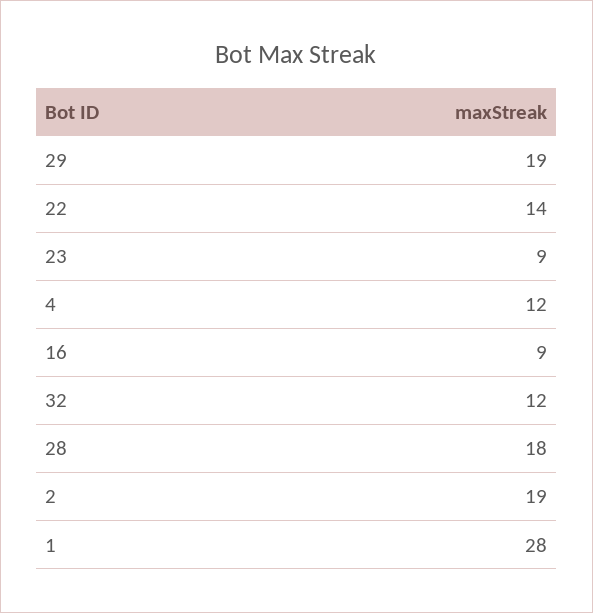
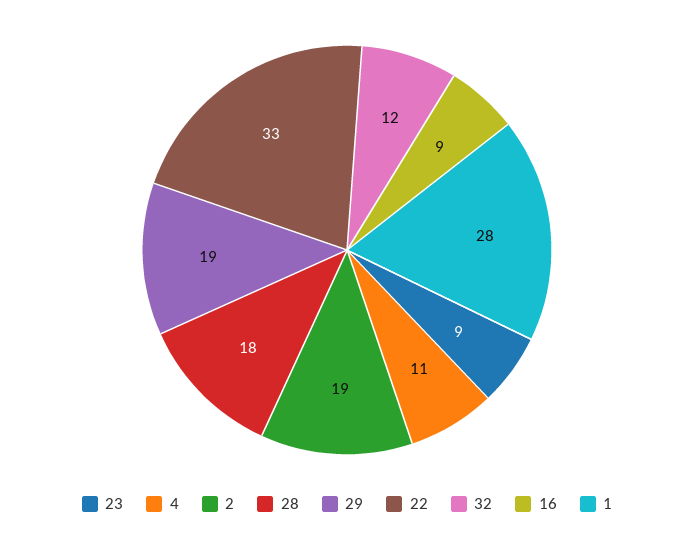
  {
    "29": 19,
-   "22": 14,
+   "22": 33,
    "23": 9,
-   "4": 12,
+   "4": 11,
    "16": 9,
    "32": 12,
    "28": 18,
    "2": 19,
    "1": 28
  }

